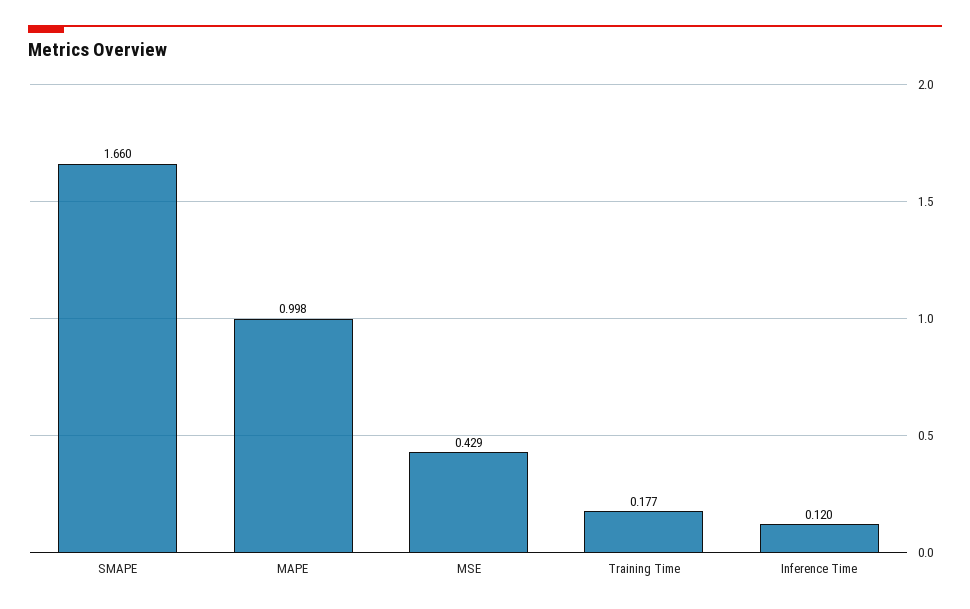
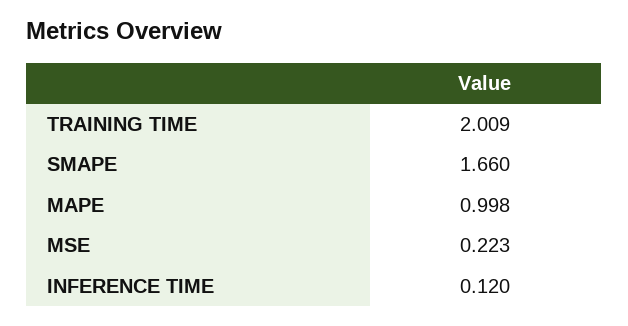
  {
    "SMAPE": 1.66,
    "MAPE": 0.998,
-   "MSE": 0.429,
+   "MSE": 0.223,
-   "Training Time": 0.177,
+   "Training Time": 2.009,
    "Inference Time": 0.12
  }

